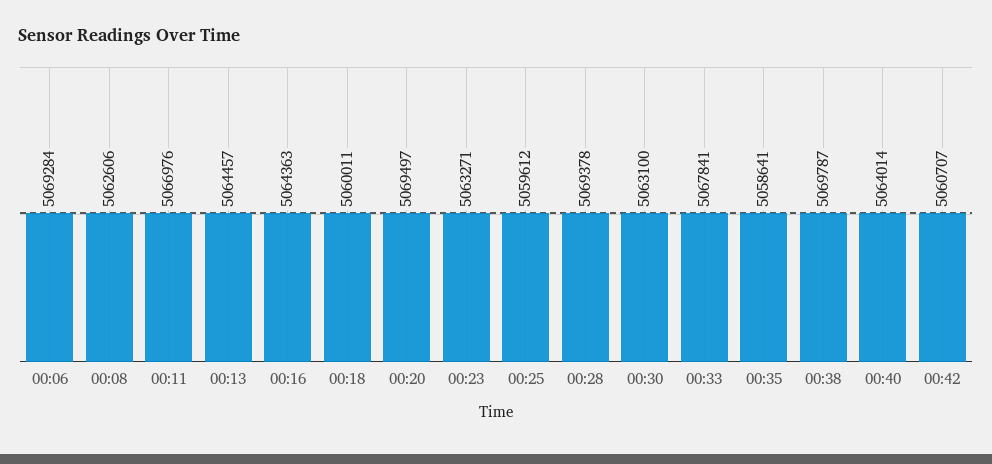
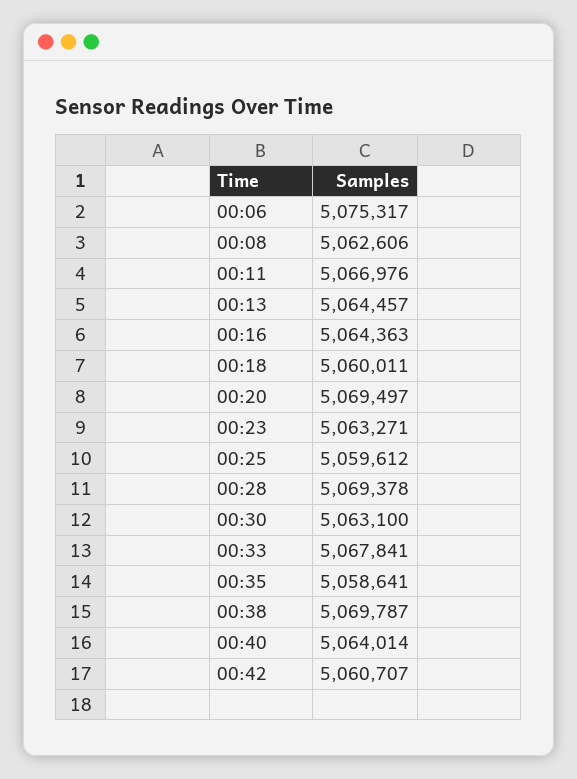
  {
-   "00:06": 5069284,
+   "00:06": 5075317,
    "00:08": 5062606,
    "00:11": 5066976,
    "00:13": 5064457,
    "00:16": 5064363,
    "00:18": 5060011,
    "00:20": 5069497,
    "00:23": 5063271,
    "00:25": 5059612,
    "00:28": 5069378,
    "00:30": 5063100,
    "00:33": 5067841,
    "00:35": 5058641,
    "00:38": 5069787,
    "00:40": 5064014,
    "00:42": 5060707
  }

